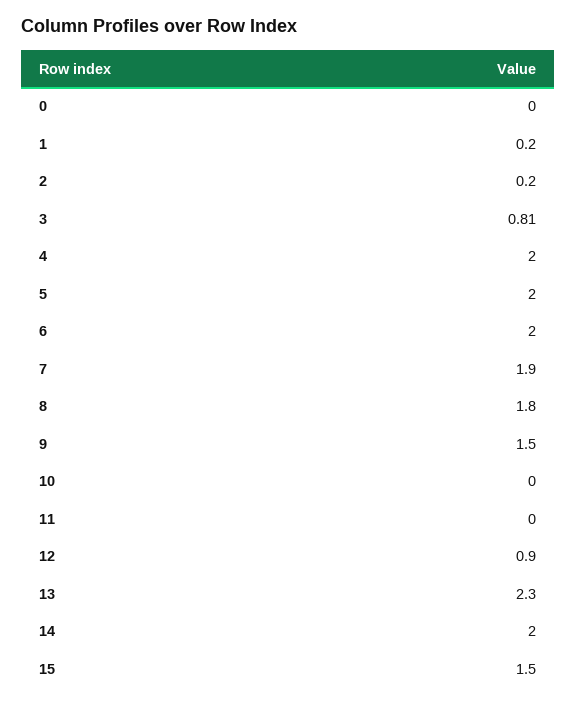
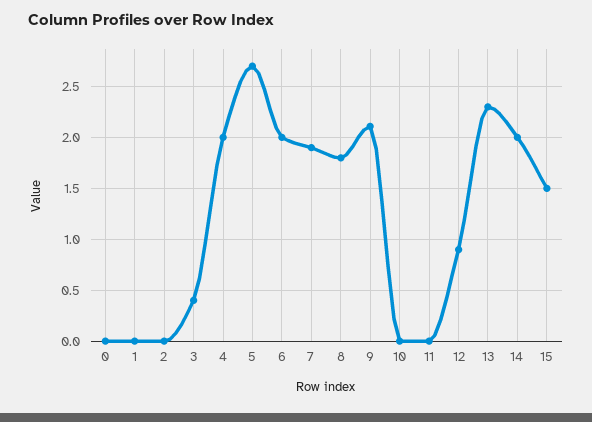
  {
    "0": 0,
-   "1": 0.2,
+   "1": 0,
-   "2": 0.2,
+   "2": 0,
-   "3": 0.81,
+   "3": 0.4,
    "4": 2,
-   "5": 2,
+   "5": 2.7,
    "6": 2,
    "7": 1.9,
    "8": 1.8,
-   "9": 1.5,
+   "9": 2.1,
    "10": 0,
    "11": 0,
    "12": 0.9,
    "13": 2.3,
    "14": 2,
    "15": 1.5
  }

